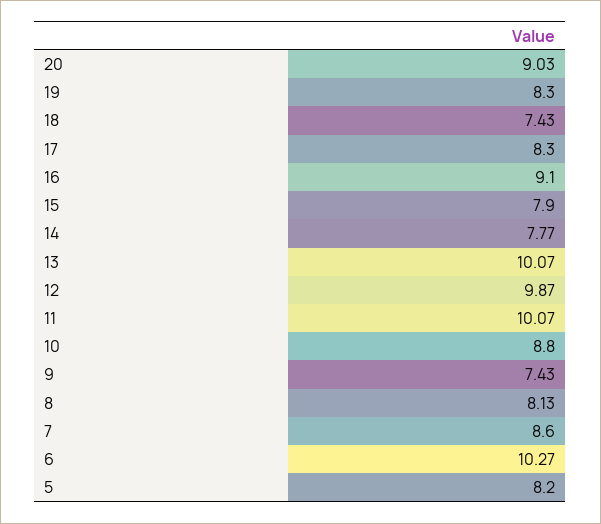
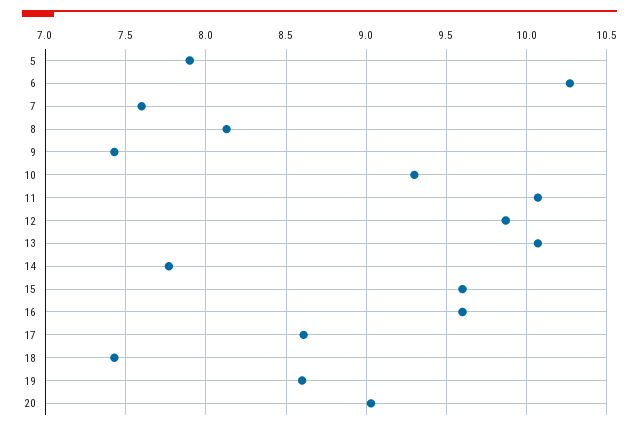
  {
    "20": 9.03,
-   "19": 8.3,
+   "19": 8.6,
    "18": 7.43,
-   "17": 8.3,
+   "17": 8.6,
-   "16": 9.1,
+   "16": 9.6,
-   "15": 7.9,
+   "15": 9.6,
    "14": 7.77,
    "13": 10.07,
    "12": 9.87,
    "11": 10.07,
-   "10": 8.8,
+   "10": 9.3,
    "9": 7.43,
    "8": 8.13,
-   "7": 8.6,
+   "7": 7.6,
    "6": 10.27,
-   "5": 8.2
+   "5": 7.9
  }

